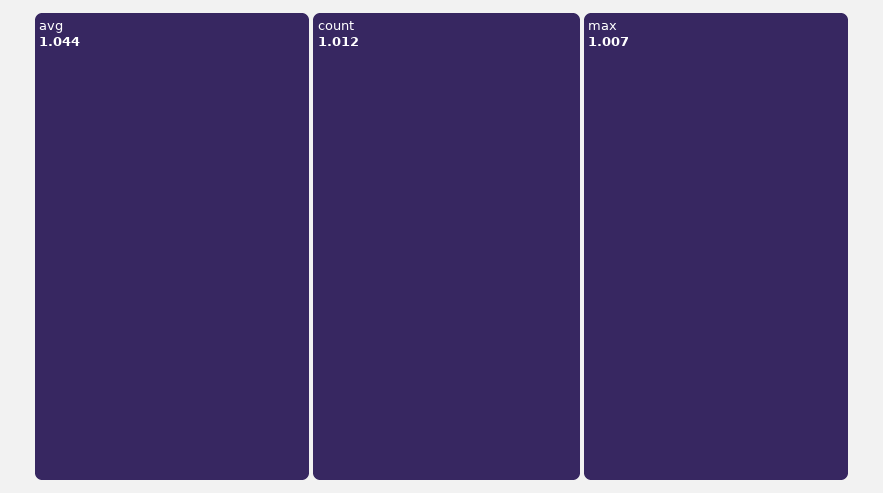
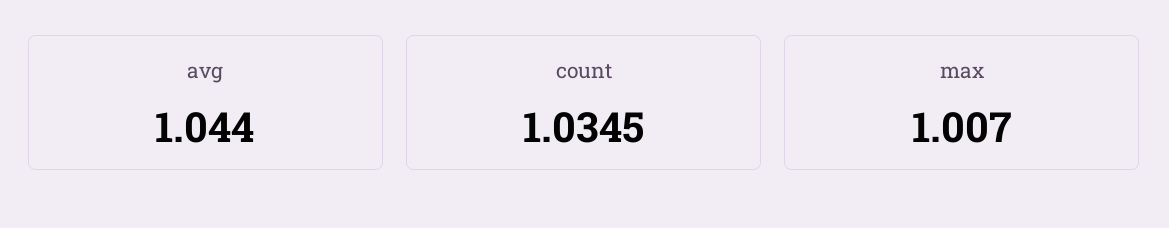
  {
    "avg": 1.044,
-   "count": 1.012,
+   "count": 1.0345,
    "max": 1.007
  }

